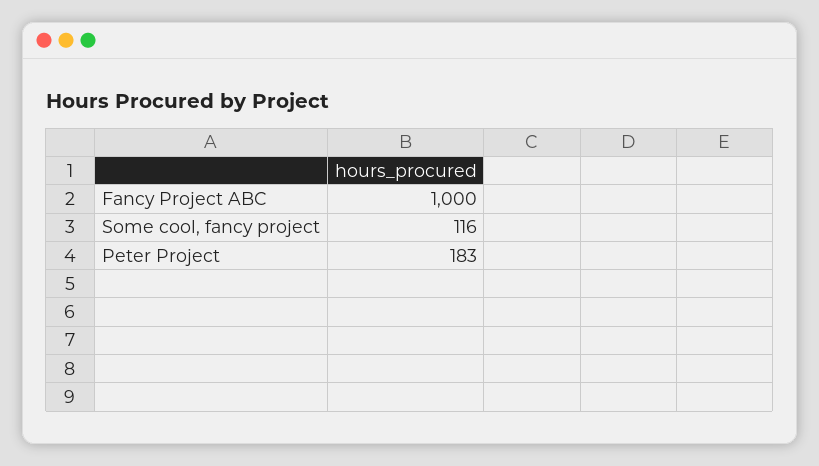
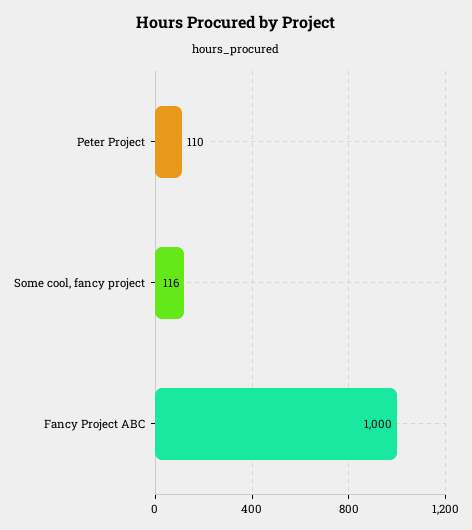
  {
    "Fancy Project ABC": 1000,
    "Some cool, fancy project": 116,
-   "Peter Project": 183
+   "Peter Project": 110
  }

